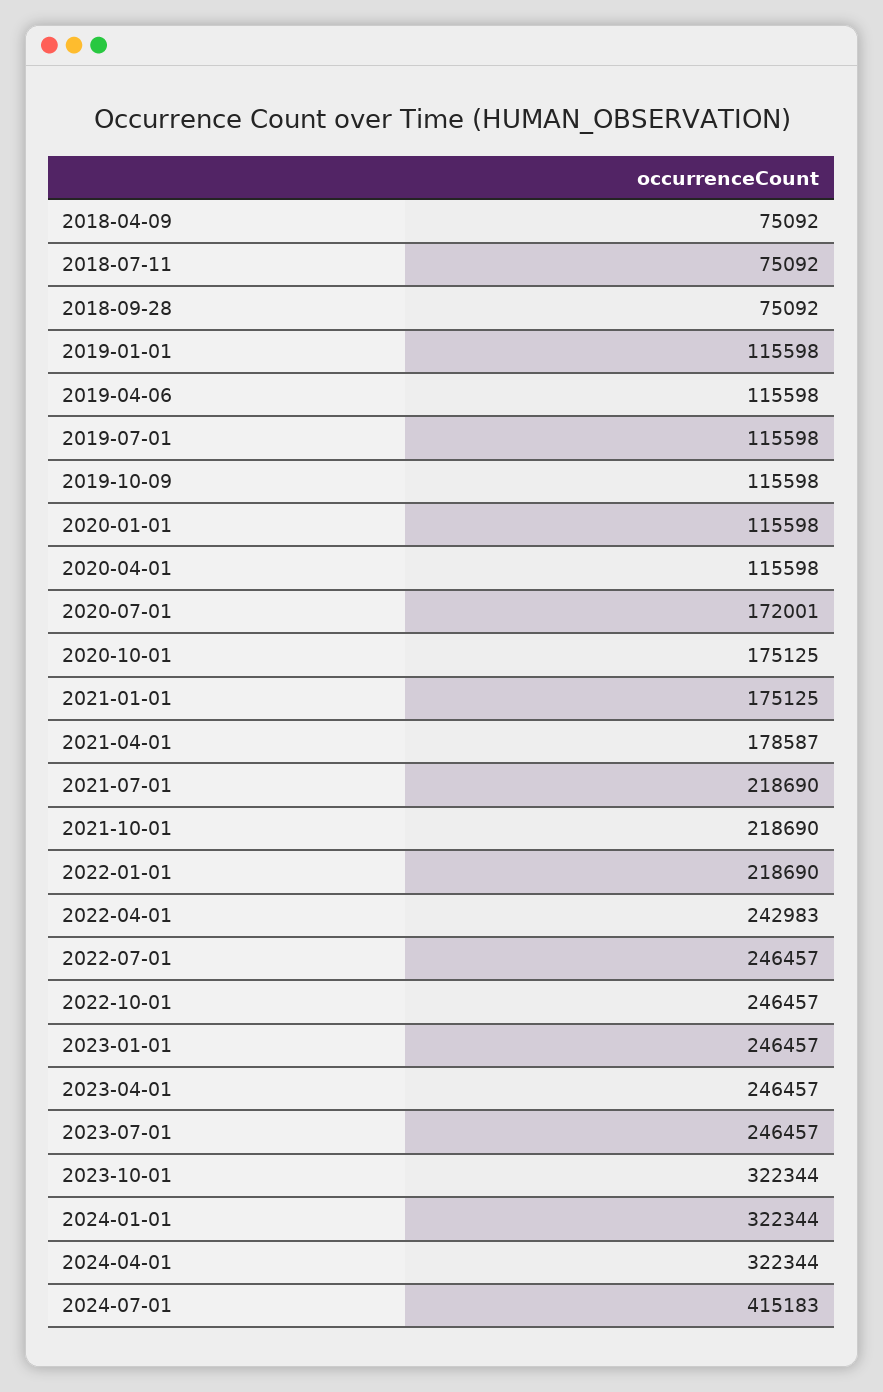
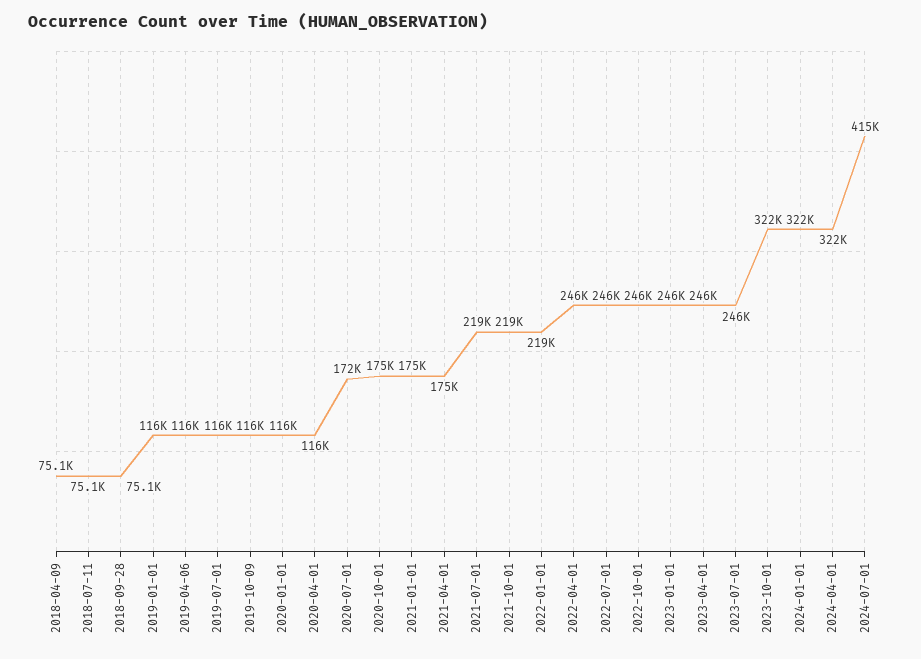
  {
    "2018-04-09": 75092,
    "2018-07-11": 75092,
    "2018-09-28": 75092,
    "2019-01-01": 115598,
    "2019-04-06": 115598,
    "2019-07-01": 115598,
    "2019-10-09": 115598,
    "2020-01-01": 115598,
    "2020-04-01": 115598,
    "2020-07-01": 172001,
    "2020-10-01": 175125,
    "2021-01-01": 175125,
-   "2021-04-01": 178587,
+   "2021-04-01": 175000,
    "2021-07-01": 218690,
    "2021-10-01": 218690,
    "2022-01-01": 218690,
-   "2022-04-01": 242983,
+   "2022-04-01": 246000,
    "2022-07-01": 246457,
    "2022-10-01": 246457,
    "2023-01-01": 246457,
    "2023-04-01": 246457,
    "2023-07-01": 246457,
    "2023-10-01": 322344,
    "2024-01-01": 322344,
    "2024-04-01": 322344,
    "2024-07-01": 415183
  }

